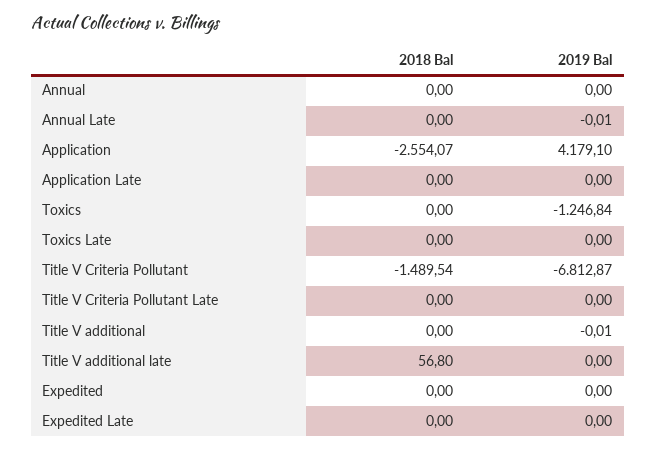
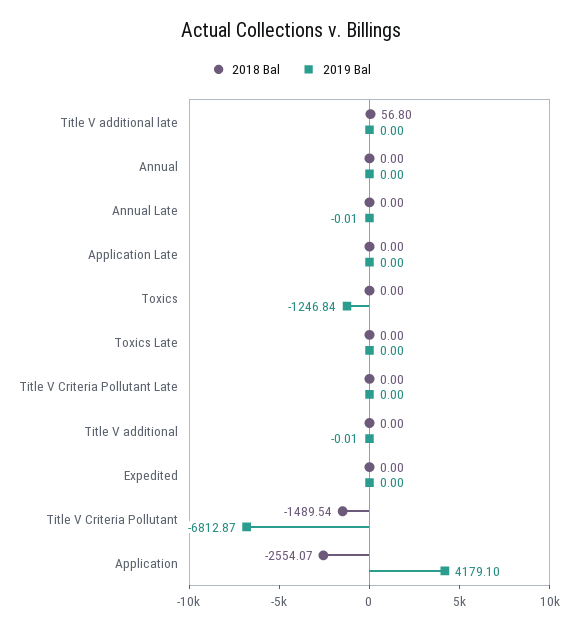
  {
    "2018 Bal": {
      "Annual": 0,
      "Annual Late": 0,
      "Application": -2554.07,
      "Application Late": 0,
      "Toxics": 0,
      "Toxics Late": 0,
      "Title V Criteria Pollutant": -1489.54,
      "Title V Criteria Pollutant Late": 0,
      "Title V additional": 0,
      "Title V additional late": 56.8,
-     "Expedited": 0,
+     "Expedited": 0
-     "Expedited Late": 0
    },
    "2019 Bal": {
      "Annual": 0,
      "Annual Late": -0.01,
      "Application": 4179.1,
      "Application Late": 0,
      "Toxics": -1246.84,
      "Toxics Late": 0,
      "Title V Criteria Pollutant": -6812.87,
      "Title V Criteria Pollutant Late": 0,
      "Title V additional": -0.01,
      "Title V additional late": 0,
-     "Expedited": 0,
+     "Expedited": 0
-     "Expedited Late": 0
    }
  }

